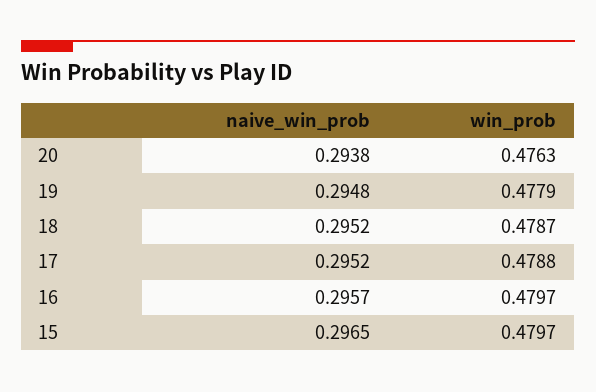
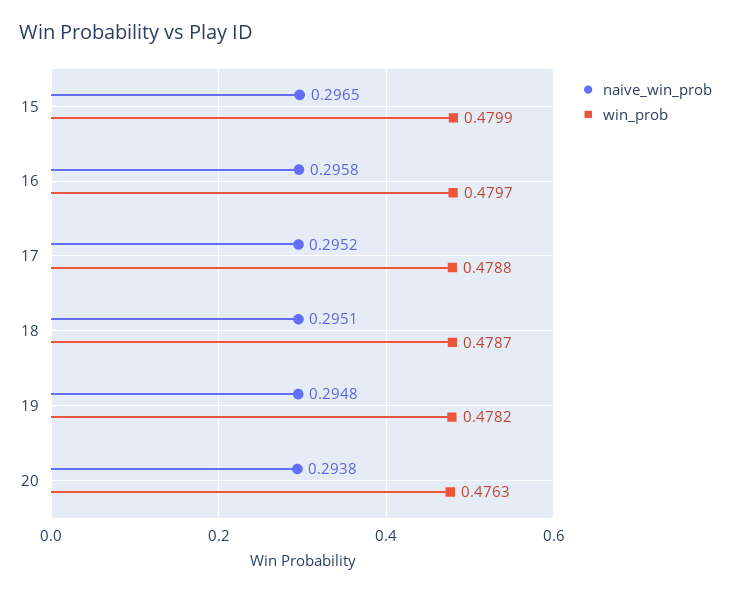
  {
    "naive_win_prob": {
      "20": 0.2938,
      "19": 0.2948,
-     "18": 0.2952,
+     "18": 0.2951,
      "17": 0.2952,
-     "16": 0.2957,
+     "16": 0.2958,
      "15": 0.2965
    },
    "win_prob": {
      "20": 0.4763,
-     "19": 0.4779,
+     "19": 0.4782,
      "18": 0.4787,
      "17": 0.4788,
      "16": 0.4797,
-     "15": 0.4797
+     "15": 0.4799
    }
  }

